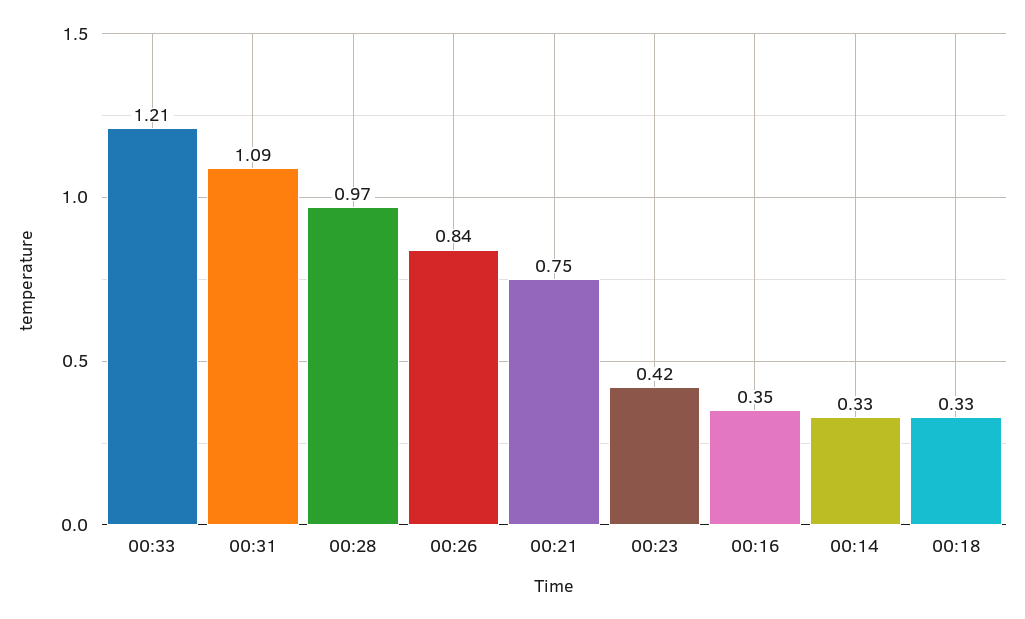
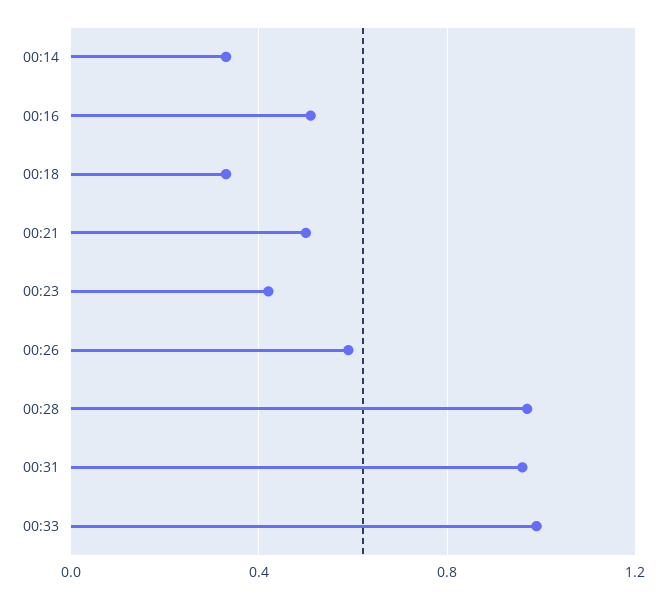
  {
-   "00:33": 1.21,
+   "00:33": 1,
-   "00:31": 1.09,
+   "00:31": 0.95,
    "00:28": 0.97,
-   "00:26": 0.84,
+   "00:26": 0.6,
-   "00:21": 0.75,
+   "00:21": 0.5,
    "00:23": 0.42,
-   "00:16": 0.35,
+   "00:16": 0.5,
    "00:14": 0.33,
    "00:18": 0.33
  }

